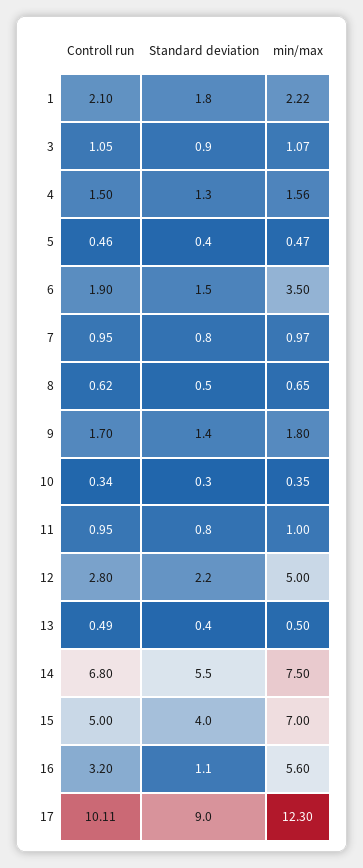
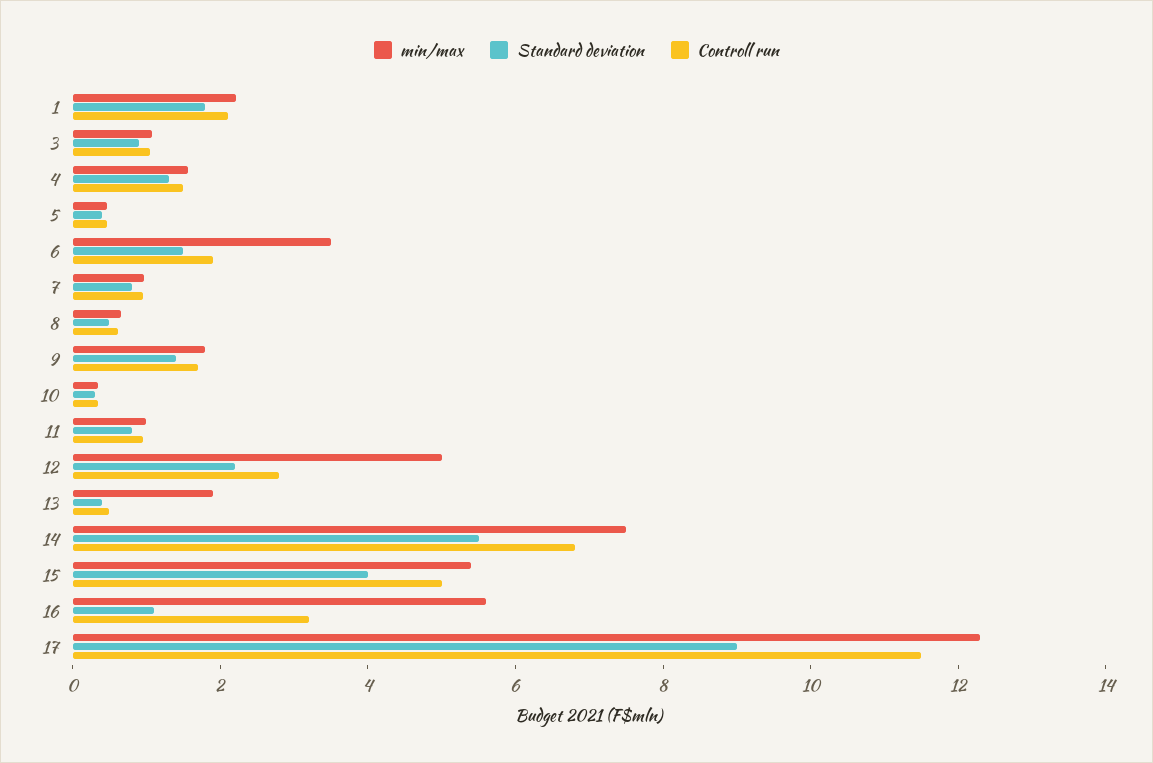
  {
    "Controll run": {
      "1": 2.1,
      "3": 1.05,
      "4": 1.5,
      "5": 0.46,
      "6": 1.9,
      "7": 0.95,
      "8": 0.62,
      "9": 1.7,
      "10": 0.34,
      "11": 0.95,
      "12": 2.8,
      "13": 0.49,
      "14": 6.8,
      "15": 5,
      "16": 3.2,
-     "17": 10.11
+     "17": 11.5
    },
    "Standard deviation": {
      "1": 1.8,
      "3": 0.9,
      "4": 1.3,
      "5": 0.4,
      "6": 1.5,
      "7": 0.8,
      "8": 0.5,
      "9": 1.4,
      "10": 0.3,
      "11": 0.8,
      "12": 2.2,
      "13": 0.4,
      "14": 5.5,
      "15": 4,
      "16": 1.1,
      "17": 9
    },
    "min/max": {
      "1": 2.22,
      "3": 1.07,
      "4": 1.56,
      "5": 0.47,
      "6": 3.5,
      "7": 0.97,
      "8": 0.65,
      "9": 1.8,
      "10": 0.35,
      "11": 1,
      "12": 5,
-     "13": 0.5,
+     "13": 2,
      "14": 7.5,
-     "15": 7,
+     "15": 5.5,
      "16": 5.6,
      "17": 12.3
    }
  }

